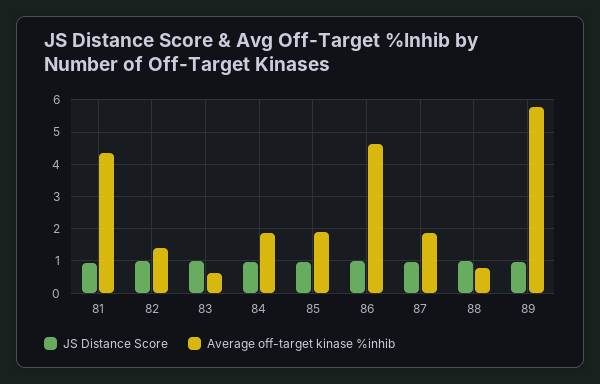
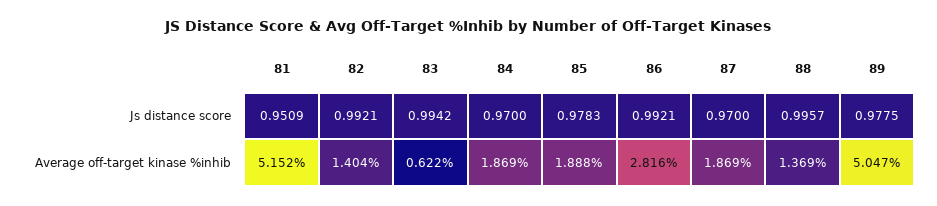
  {
    "JS Distance Score": {
      "81": 0.9509,
      "82": 0.9921,
      "83": 0.9942,
      "84": 0.97,
      "85": 0.9783,
      "86": 0.9921,
      "87": 0.97,
      "88": 0.9957,
      "89": 0.9775
    },
    "Average off-target kinase %inhib": {
-     "81": 4.4,
+     "81": 5.152,
      "82": 1.404,
      "83": 0.622,
      "84": 1.869,
      "85": 1.888,
-     "86": 4.6,
+     "86": 2.816,
      "87": 1.869,
-     "88": 0.8,
+     "88": 1.369,
-     "89": 5.8
+     "89": 5.047
    }
  }

